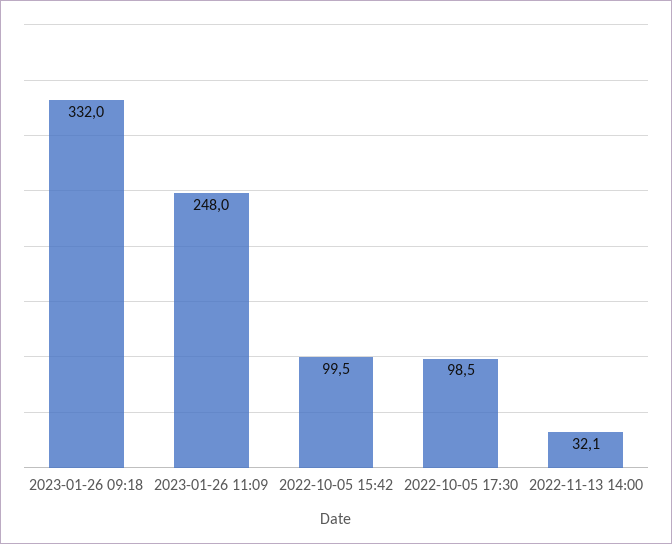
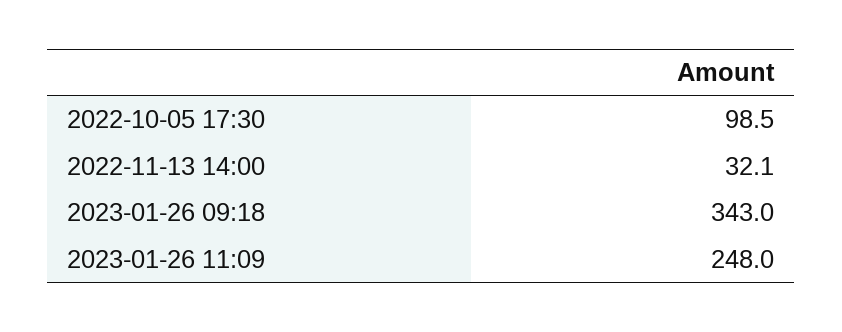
  {
-   "2023-01-26 09:18": 332,
+   "2023-01-26 09:18": 343,
    "2023-01-26 11:09": 248,
-   "2022-10-05 15:42": 99.5,
    "2022-10-05 17:30": 98.5,
    "2022-11-13 14:00": 32.1
  }

